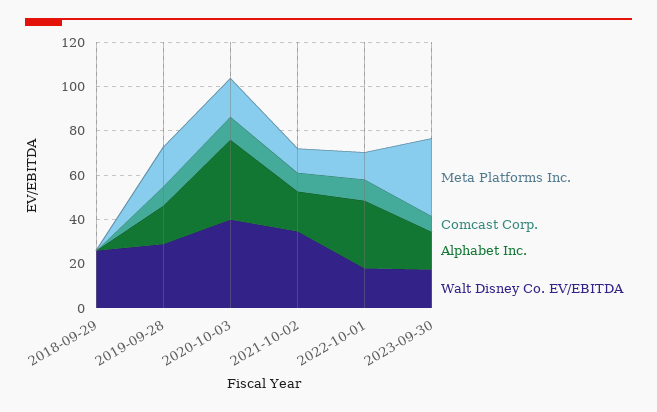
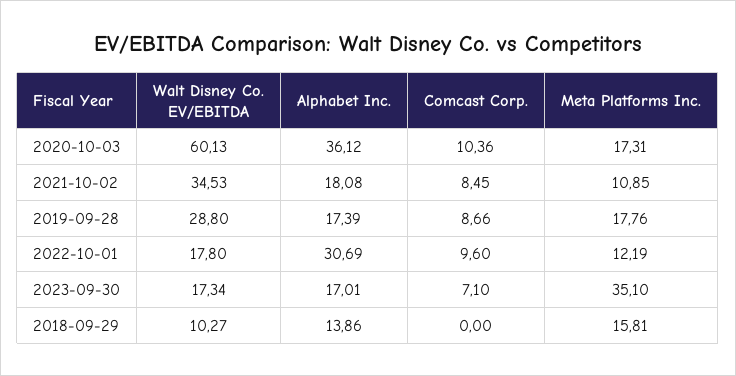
  {
    "Meta Platforms Inc.": {
-     "2018-09-29": 0,
+     "2018-09-29": 15.81,
      "2019-09-28": 17.76,
      "2020-10-03": 17.31,
      "2021-10-02": 10.85,
      "2022-10-01": 12.19,
      "2023-09-30": 35.1
    },
    "Comcast Corp.": {
      "2018-09-29": 0,
      "2019-09-28": 8.66,
      "2020-10-03": 10.36,
      "2021-10-02": 8.45,
      "2022-10-01": 9.6,
      "2023-09-30": 7.1
    },
    "Alphabet Inc.": {
-     "2018-09-29": 0,
+     "2018-09-29": 13.86,
      "2019-09-28": 17.39,
      "2020-10-03": 36.12,
      "2021-10-02": 18.08,
      "2022-10-01": 30.69,
      "2023-09-30": 17.01
    },
    "Walt Disney Co. EV/EBITDA": {
-     "2018-09-29": 25,
+     "2018-09-29": 10.27,
      "2019-09-28": 28.8,
-     "2020-10-03": 40,
+     "2020-10-03": 60.13,
      "2021-10-02": 34.53,
      "2022-10-01": 17.8,
      "2023-09-30": 17.34
    }
  }

